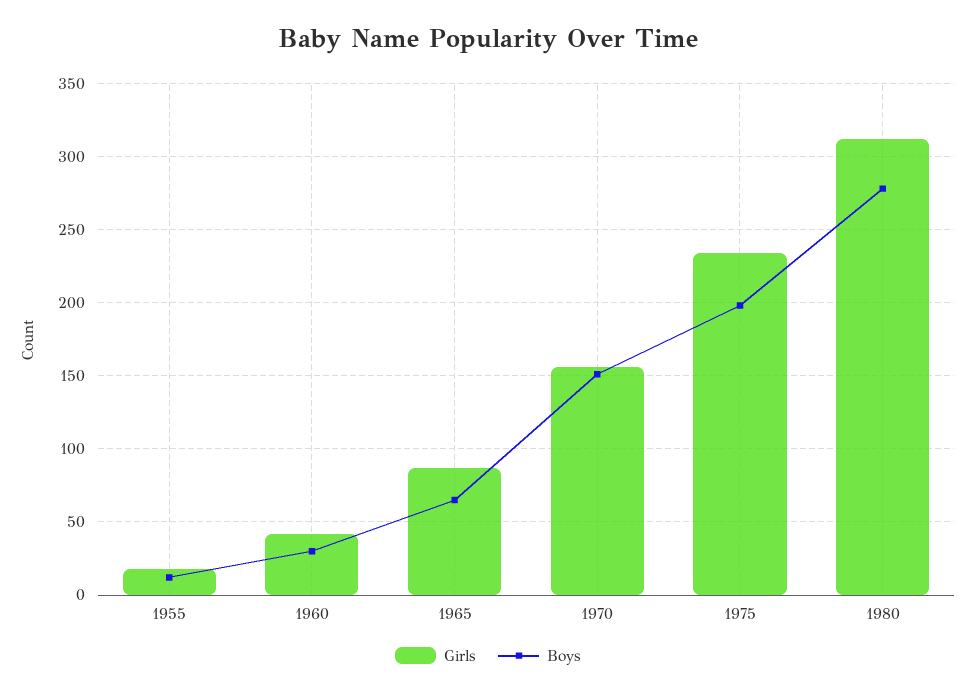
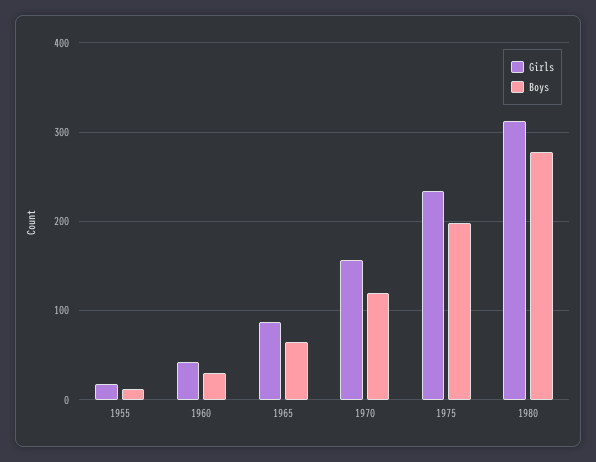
  {
    "Girls": {
      "1955": 20,
      "1960": 40,
      "1965": 85,
      "1970": 155,
      "1975": 235,
      "1980": 310
    },
    "Boys": {
      "1955": 10,
      "1960": 30,
      "1965": 65,
-     "1970": 150,
+     "1970": 120,
      "1975": 200,
      "1980": 280
    }
  }

